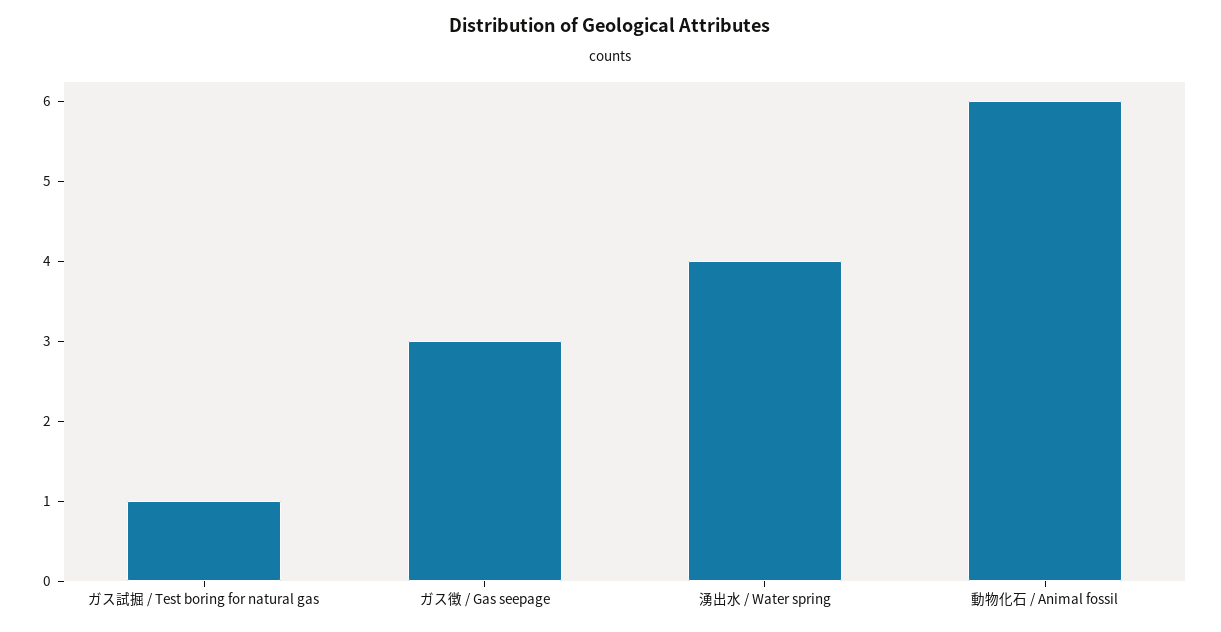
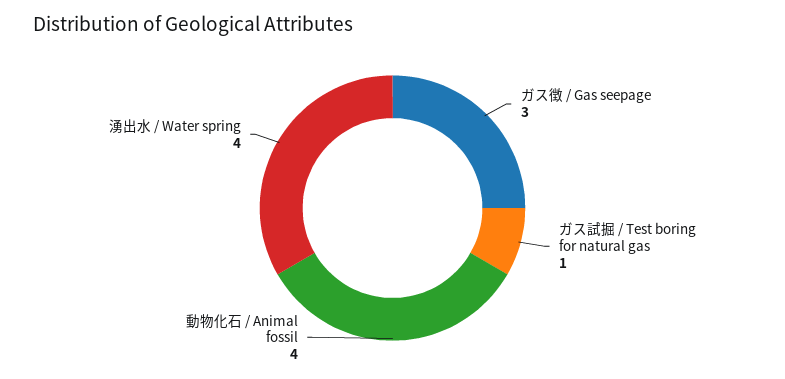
  {
    "ガス試掘 / Test boring for natural gas": 1,
    "ガス徴 / Gas seepage": 3,
    "湧出水 / Water spring": 4,
-   "動物化石 / Animal fossil": 6
+   "動物化石 / Animal fossil": 4
  }

